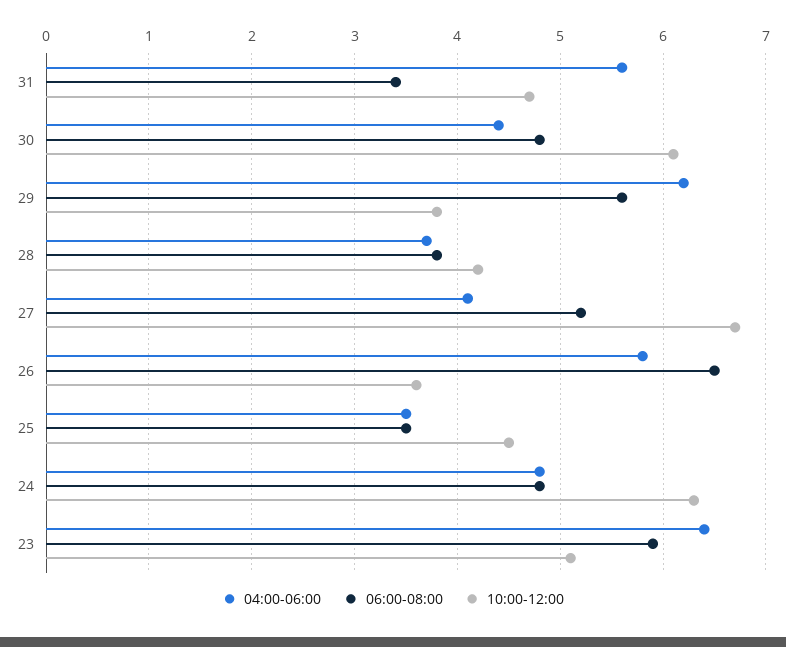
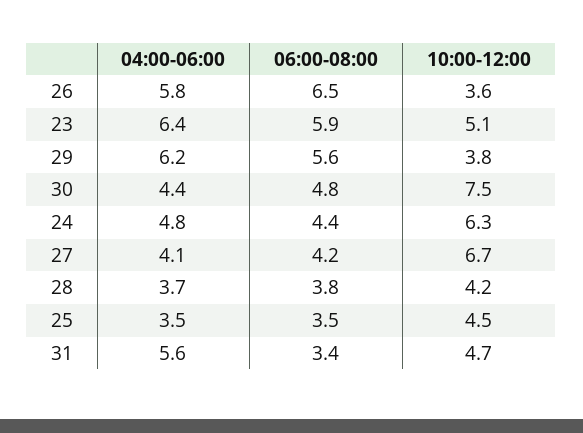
  {
    "04:00-06:00": {
      "31": 5.6,
      "30": 4.4,
      "29": 6.2,
      "28": 3.7,
      "27": 4.1,
      "26": 5.8,
      "25": 3.5,
      "24": 4.8,
      "23": 6.4
    },
    "06:00-08:00": {
      "31": 3.4,
      "30": 4.8,
      "29": 5.6,
      "28": 3.8,
-     "27": 5.2,
+     "27": 4.2,
      "26": 6.5,
      "25": 3.5,
-     "24": 4.8,
+     "24": 4.4,
      "23": 5.9
    },
    "10:00-12:00": {
      "31": 4.7,
-     "30": 6.1,
+     "30": 7.5,
      "29": 3.8,
      "28": 4.2,
      "27": 6.7,
      "26": 3.6,
      "25": 4.5,
      "24": 6.3,
      "23": 5.1
    }
  }

